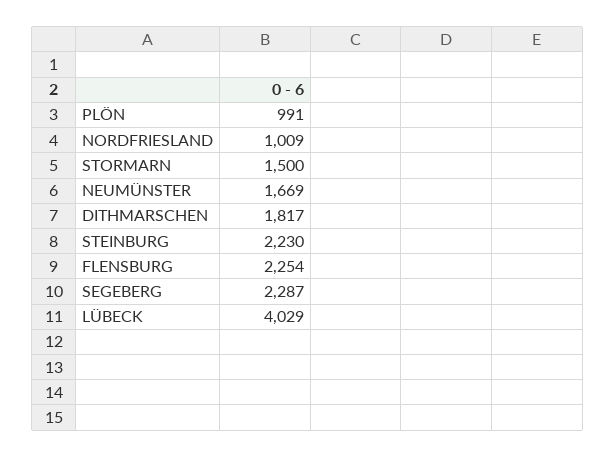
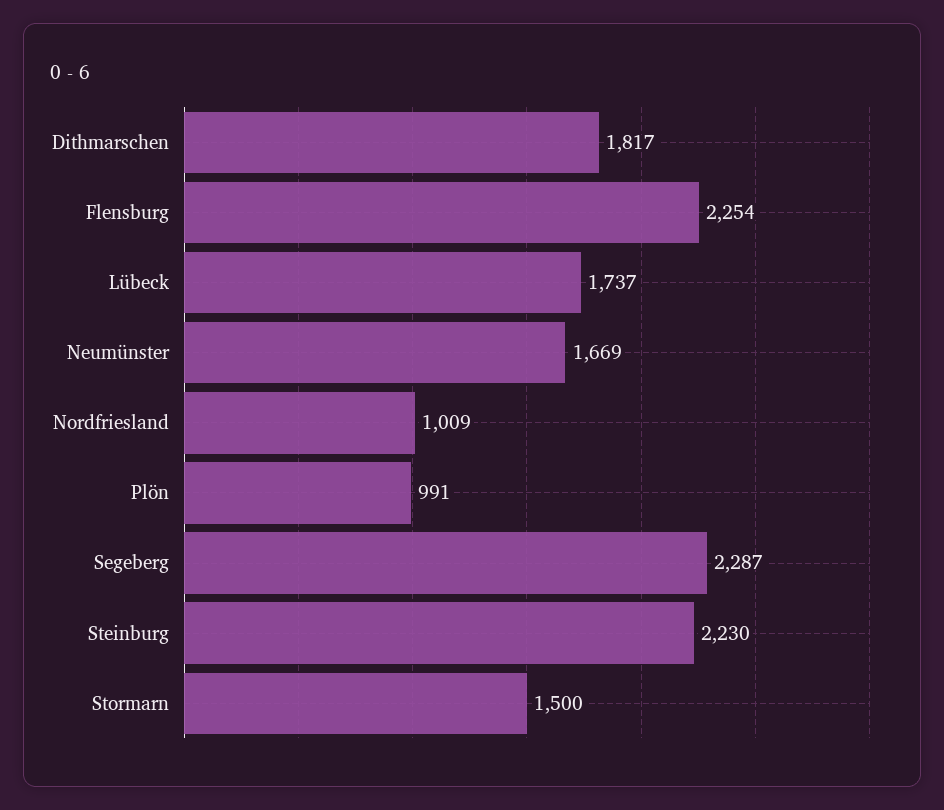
  {
    "PLÖN": 991,
    "NORDFRIESLAND": 1009,
    "STORMARN": 1500,
    "NEUMÜNSTER": 1669,
    "DITHMARSCHEN": 1817,
    "STEINBURG": 2230,
    "FLENSBURG": 2254,
    "SEGEBERG": 2287,
-   "LÜBECK": 4029
+   "LÜBECK": 1737
  }

